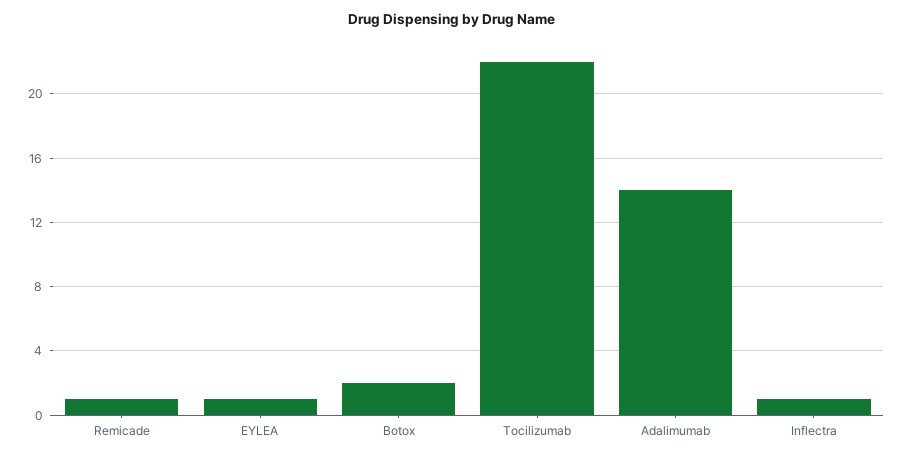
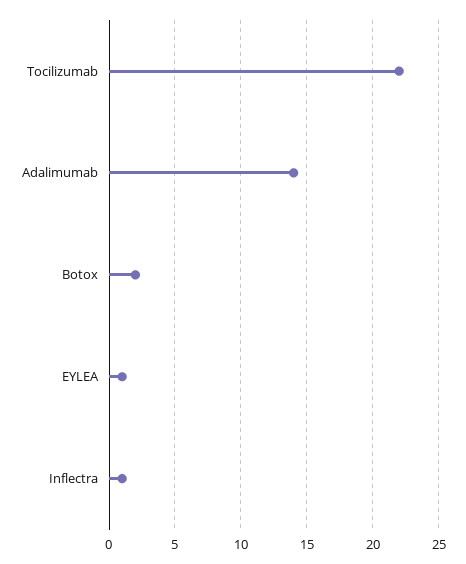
  {
-   "Remicade": 1,
    "EYLEA": 1,
    "Botox": 2,
    "Tocilizumab": 22,
    "Adalimumab": 14,
    "Inflectra": 1
  }

